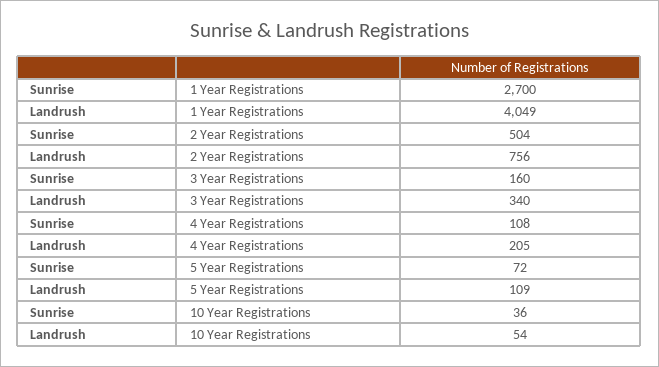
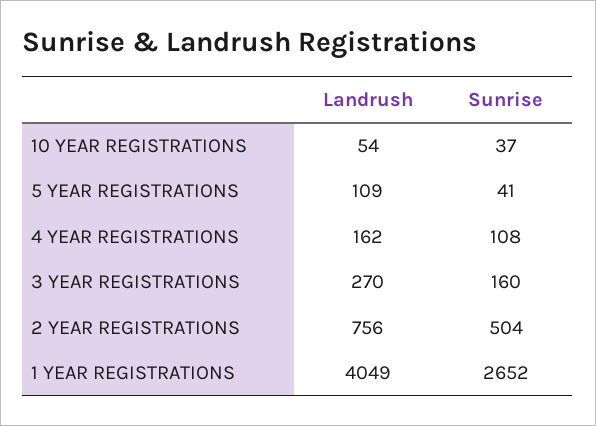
  {
    "Sunrise": {
-     "1 Year Registrations": 2700,
+     "1 Year Registrations": 2652,
      "2 Year Registrations": 504,
      "3 Year Registrations": 160,
      "4 Year Registrations": 108,
-     "5 Year Registrations": 72,
+     "5 Year Registrations": 41,
-     "10 Year Registrations": 36
+     "10 Year Registrations": 37
    },
    "Landrush": {
      "1 Year Registrations": 4049,
      "2 Year Registrations": 756,
-     "3 Year Registrations": 340,
+     "3 Year Registrations": 270,
-     "4 Year Registrations": 205,
+     "4 Year Registrations": 162,
      "5 Year Registrations": 109,
      "10 Year Registrations": 54
    }
  }

